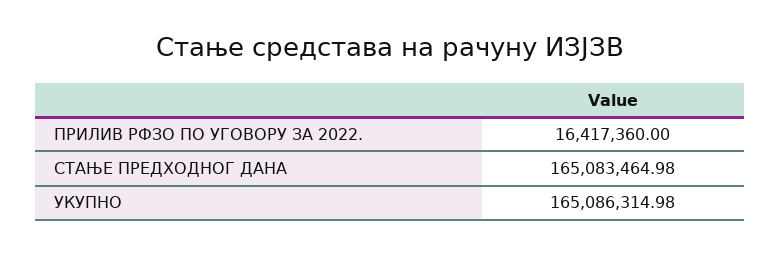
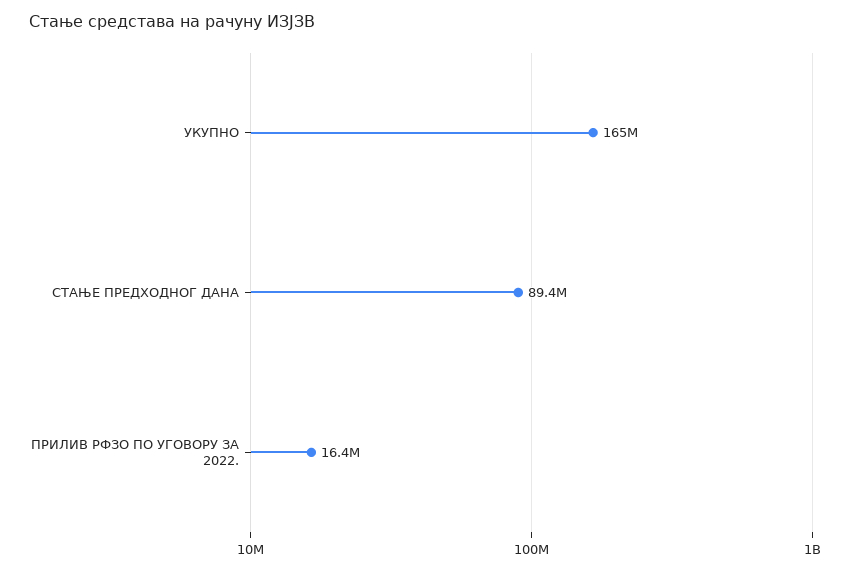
  {
    "ПРИЛИВ РФЗО ПО УГОВОРУ ЗА 2022.": 16417360,
-   "СТАЊЕ ПРЕДХОДНОГ ДАНА": 165083464.98,
+   "СТАЊЕ ПРЕДХОДНОГ ДАНА": 89400000,
    "УКУПНО": 165086314.98
  }

